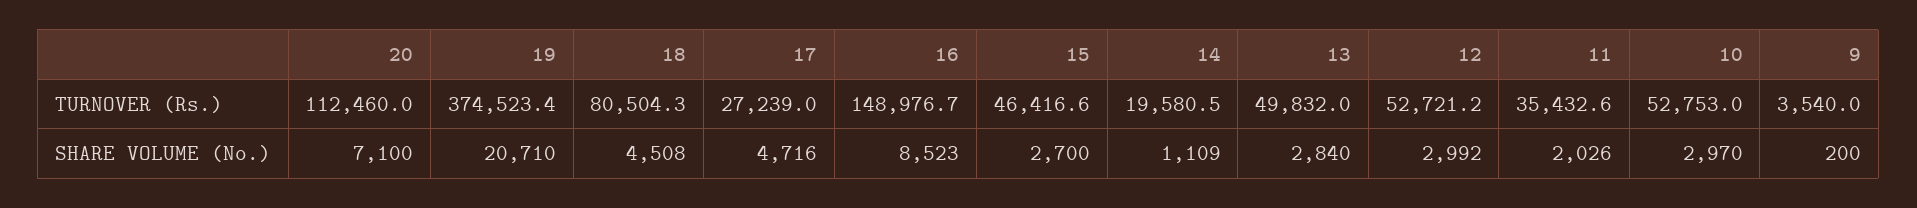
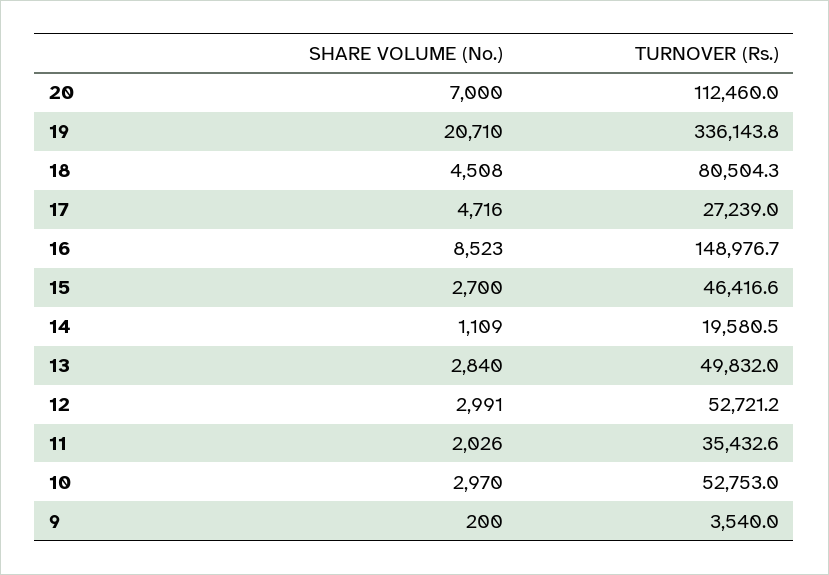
  {
    "20": {
      "TURNOVER (Rs.)": 112460,
-     "SHARE VOLUME (No.)": 7100
+     "SHARE VOLUME (No.)": 7000
    },
    "19": {
-     "TURNOVER (Rs.)": 374523.4,
+     "TURNOVER (Rs.)": 336143.8,
      "SHARE VOLUME (No.)": 20710
    },
    "18": {
      "TURNOVER (Rs.)": 80504.3,
      "SHARE VOLUME (No.)": 4508
    },
    "17": {
      "TURNOVER (Rs.)": 27239,
      "SHARE VOLUME (No.)": 4716
    },
    "16": {
      "TURNOVER (Rs.)": 148976.7,
      "SHARE VOLUME (No.)": 8523
    },
    "15": {
      "TURNOVER (Rs.)": 46416.6,
      "SHARE VOLUME (No.)": 2700
    },
    "14": {
      "TURNOVER (Rs.)": 19580.5,
      "SHARE VOLUME (No.)": 1109
    },
    "13": {
      "TURNOVER (Rs.)": 49832,
      "SHARE VOLUME (No.)": 2840
    },
    "12": {
      "TURNOVER (Rs.)": 52721.2,
-     "SHARE VOLUME (No.)": 2992
+     "SHARE VOLUME (No.)": 2991
    },
    "11": {
      "TURNOVER (Rs.)": 35432.6,
      "SHARE VOLUME (No.)": 2026
    },
    "10": {
      "TURNOVER (Rs.)": 52753,
      "SHARE VOLUME (No.)": 2970
    },
    "9": {
      "TURNOVER (Rs.)": 3540,
      "SHARE VOLUME (No.)": 200
    }
  }

